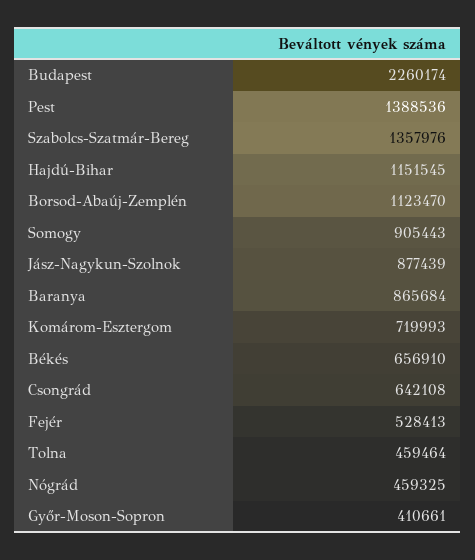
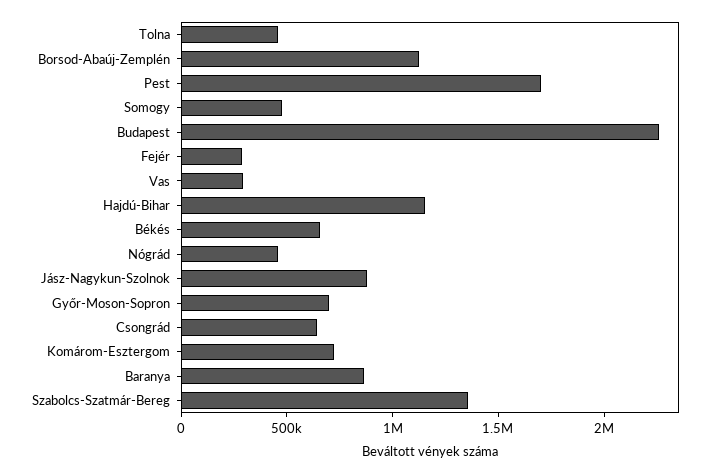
  {
    "Budapest": 2260174,
-   "Pest": 1388536,
+   "Pest": 1700000,
    "Szabolcs-Szatmár-Bereg": 1357976,
    "Hajdú-Bihar": 1151545,
    "Borsod-Abaúj-Zemplén": 1123470,
-   "Somogy": 905443,
+   "Somogy": 500000,
    "Jász-Nagykun-Szolnok": 877439,
    "Baranya": 865684,
    "Komárom-Esztergom": 719993,
    "Békés": 656910,
    "Csongrád": 642108,
-   "Fejér": 528413,
+   "Fejér": 300000,
    "Tolna": 459464,
    "Nógrád": 459325,
-   "Győr-Moson-Sopron": 410661
+   "Győr-Moson-Sopron": 700000,
+   "Vas": 300000
  }

